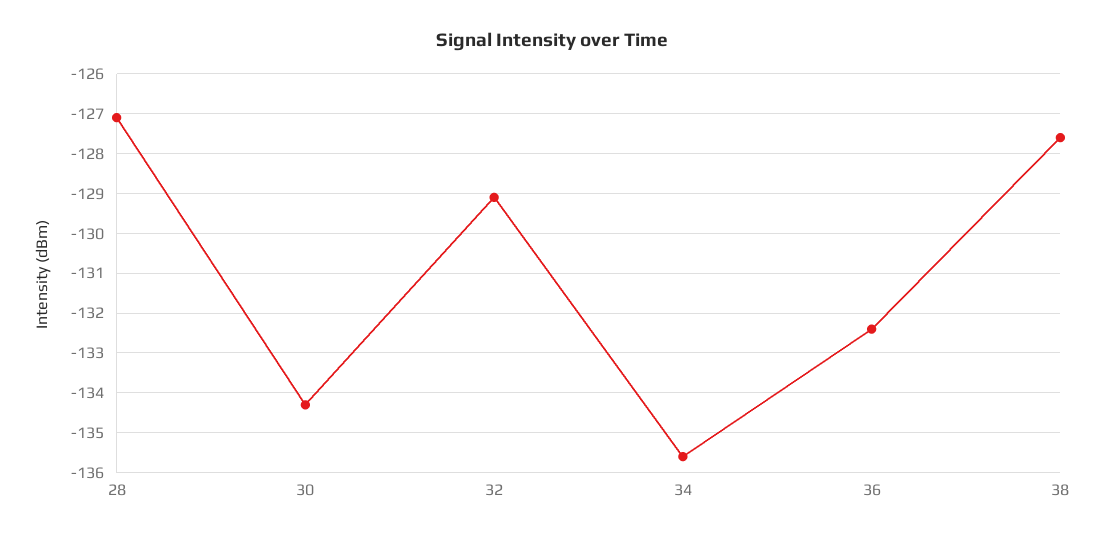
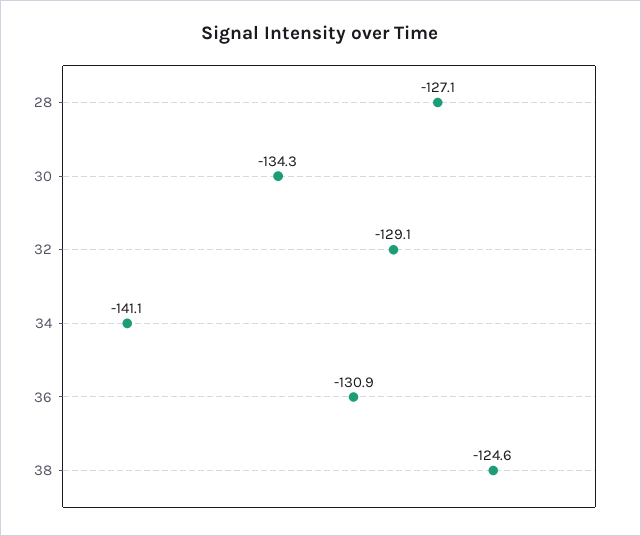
  {
    "28": -127.1,
    "30": -134.3,
    "32": -129.1,
-   "34": -135.5,
+   "34": -141.1,
-   "36": -132.5,
+   "36": -130.9,
-   "38": -127.5
+   "38": -124.6
  }

